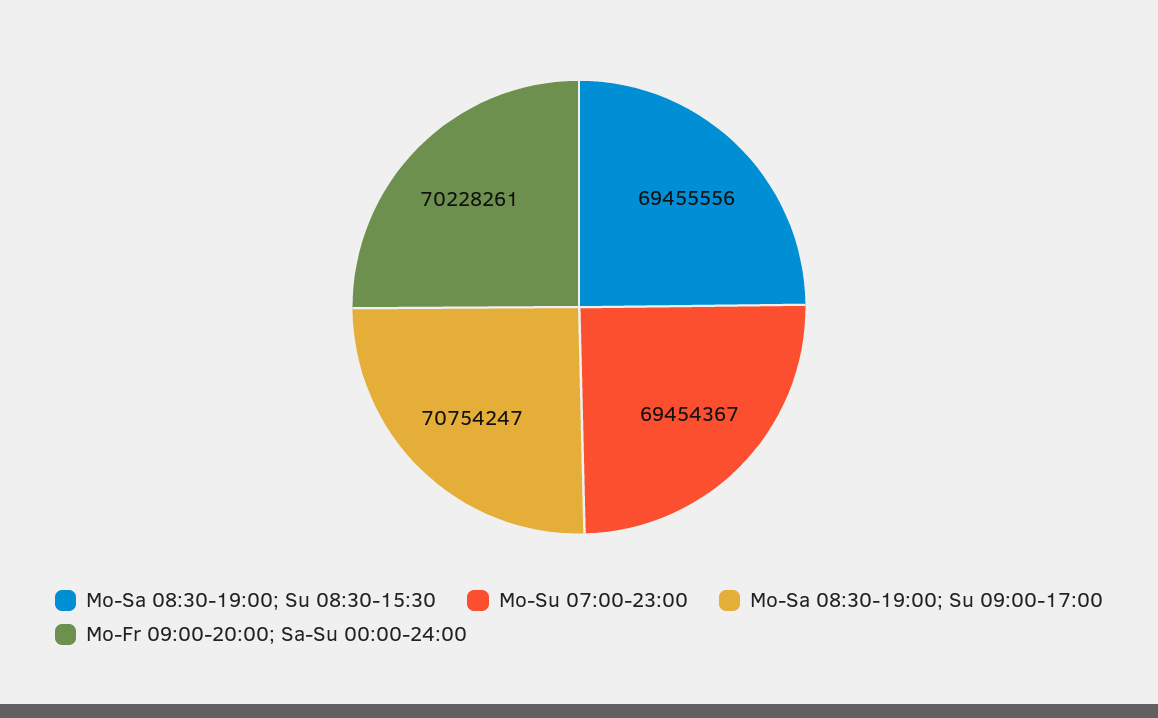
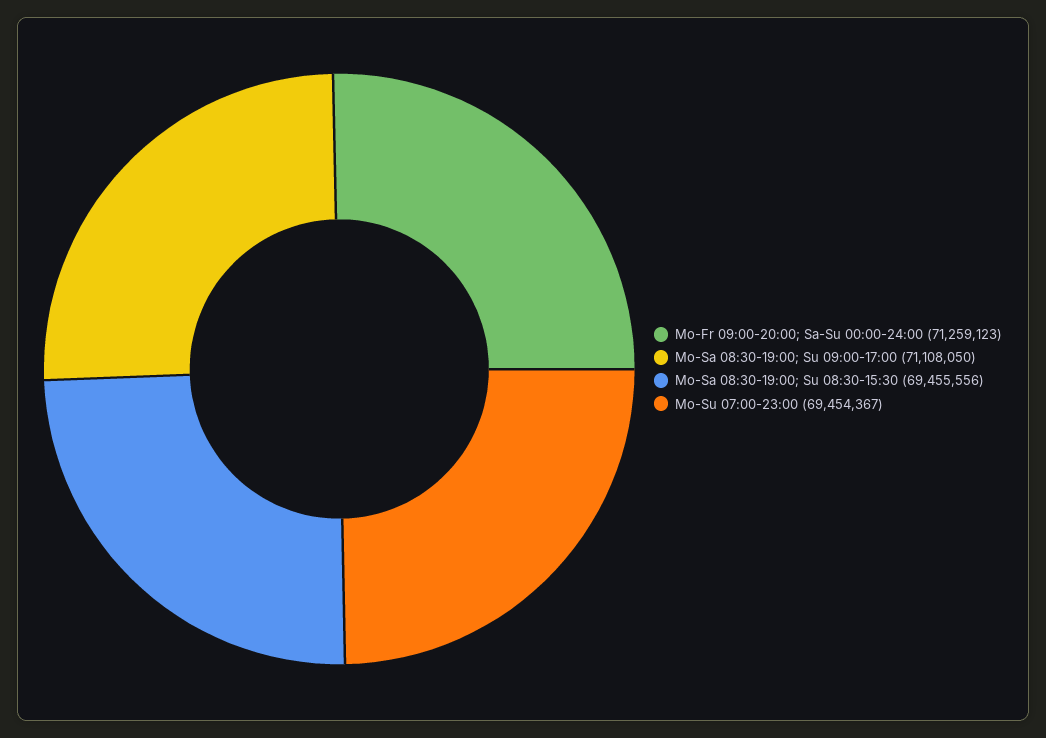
  {
    "Mo-Sa 08:30-19:00; Su 08:30-15:30": 69455556,
    "Mo-Su 07:00-23:00": 69454367,
-   "Mo-Sa 08:30-19:00; Su 09:00-17:00": 70754247,
+   "Mo-Sa 08:30-19:00; Su 09:00-17:00": 71108050,
-   "Mo-Fr 09:00-20:00; Sa-Su 00:00-24:00": 70228261
+   "Mo-Fr 09:00-20:00; Sa-Su 00:00-24:00": 71259123
  }

